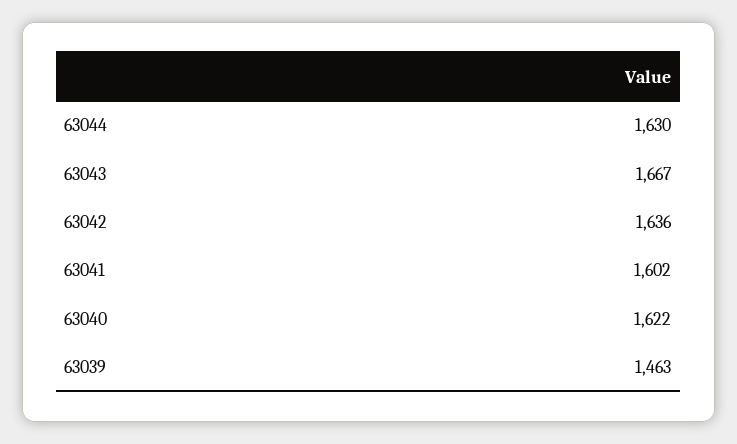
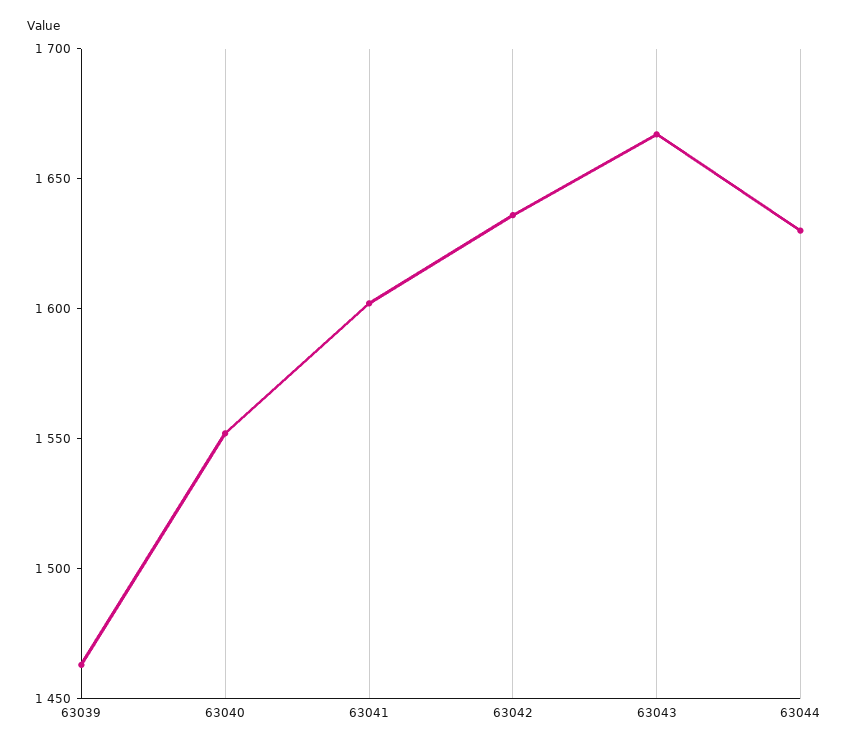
  {
    "63044": 1630,
    "63043": 1667,
    "63042": 1636,
    "63041": 1602,
-   "63040": 1622,
+   "63040": 1550,
    "63039": 1463
  }

